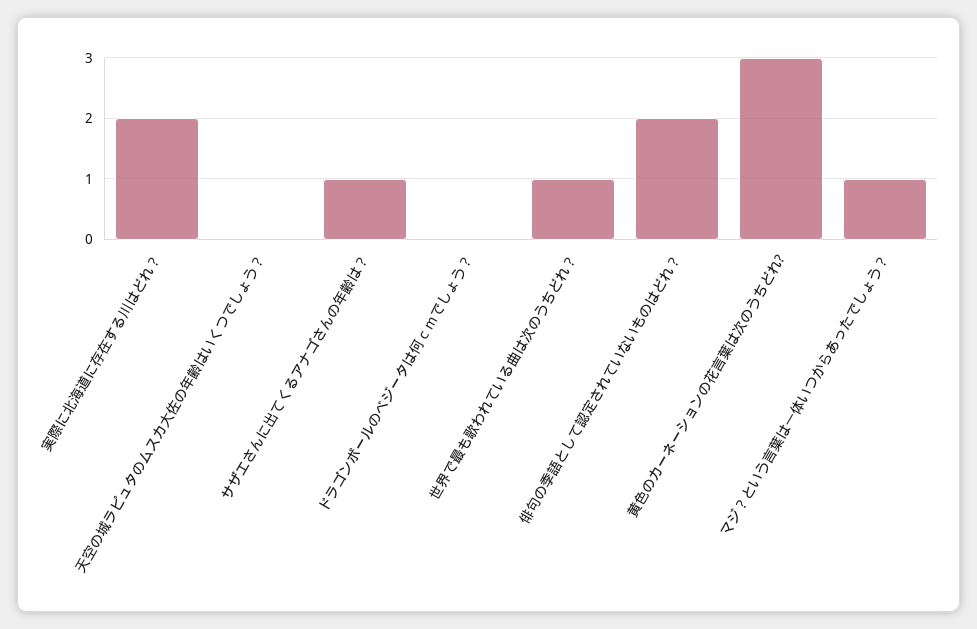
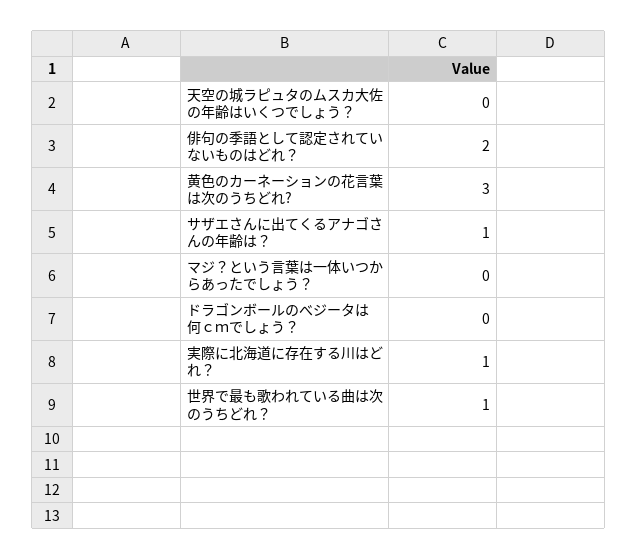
  {
-   "実際に北海道に存在する川はどれ？": 2,
+   "実際に北海道に存在する川はどれ？": 1,
    "天空の城ラピュタのムスカ大佐の年齢はいくつでしょう？": 0,
    "サザエさんに出てくるアナゴさんの年齢は？": 1,
    "ドラゴンボールのべジータは何ｃｍでしょう？": 0,
    "世界で最も歌われている曲は次のうちどれ？": 1,
    "俳句の季語として認定されていないものはどれ？": 2,
    "黄色のカーネーションの花言葉は次のうちどれ?": 3,
-   "マジ？という言葉は一体いつからあったでしょう？": 1
+   "マジ？という言葉は一体いつからあったでしょう？": 0
  }

